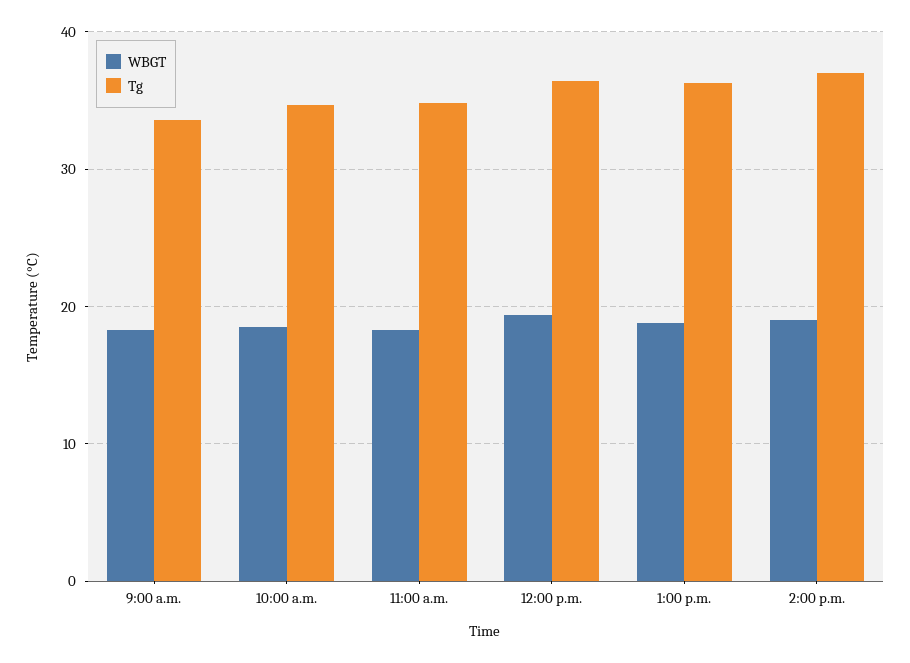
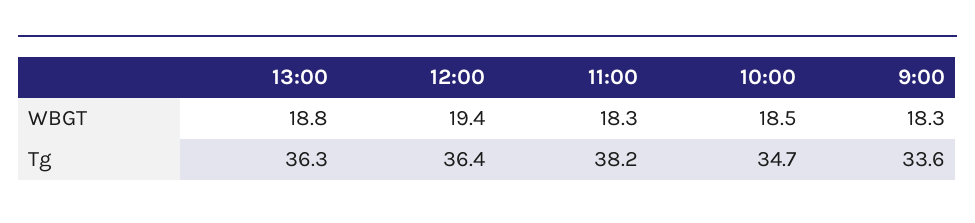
  {
    "WBGT": {
      "9:00 a.m.": 18.3,
      "10:00 a.m.": 18.5,
      "11:00 a.m.": 18.3,
      "12:00 p.m.": 19.4,
-     "1:00 p.m.": 18.8,
+     "1:00 p.m.": 18.8
-     "2:00 p.m.": 19
    },
    "Tg": {
      "9:00 a.m.": 33.6,
      "10:00 a.m.": 34.7,
-     "11:00 a.m.": 35,
+     "11:00 a.m.": 38.2,
      "12:00 p.m.": 36.4,
-     "1:00 p.m.": 36.3,
+     "1:00 p.m.": 36.3
-     "2:00 p.m.": 37
    }
  }

